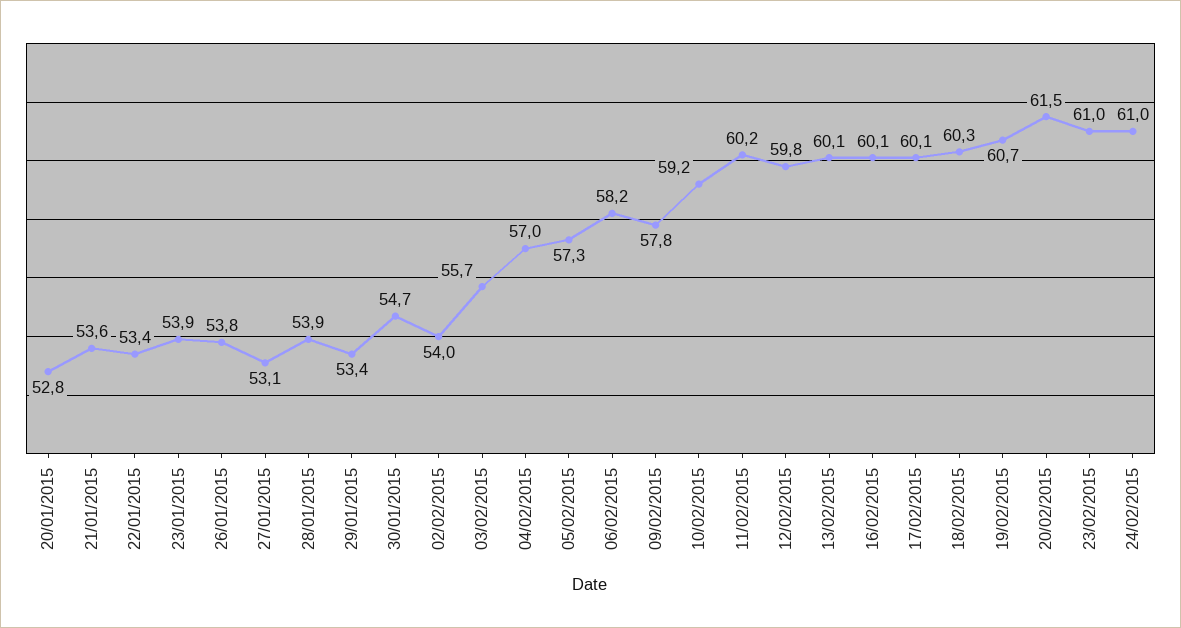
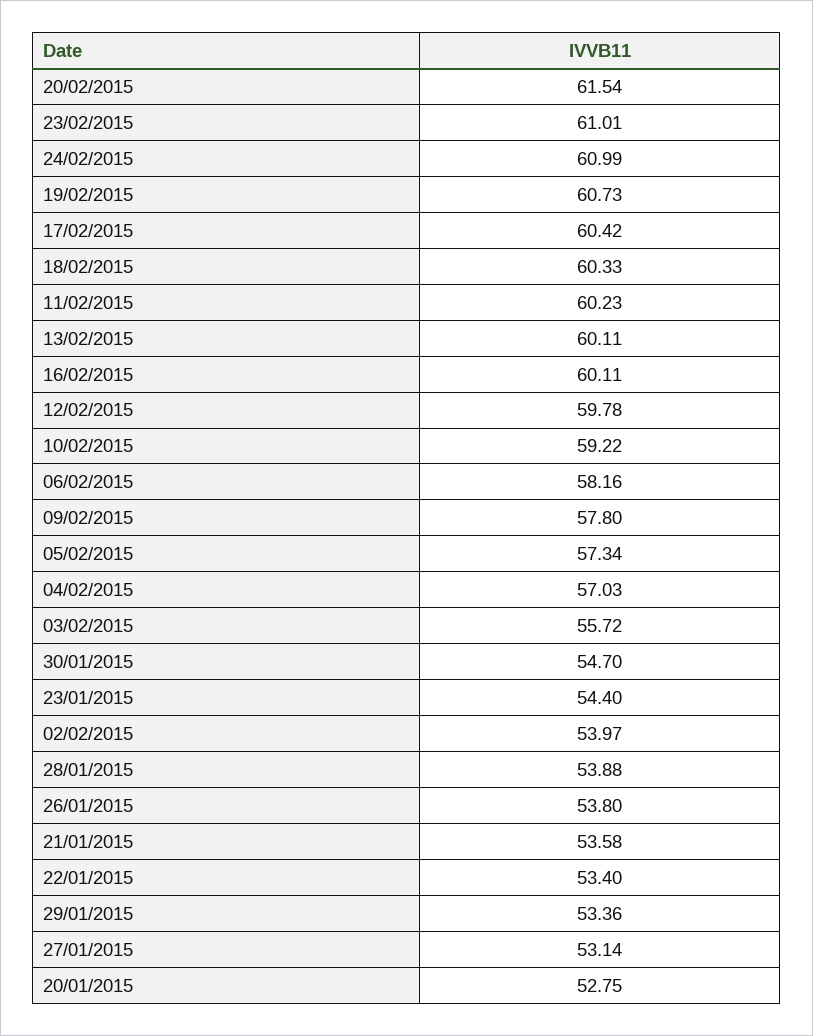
  {
    "20/01/2015": 52.75,
    "21/01/2015": 53.58,
    "22/01/2015": 53.4,
-   "23/01/2015": 53.9,
+   "23/01/2015": 54.4,
    "26/01/2015": 53.8,
    "27/01/2015": 53.14,
    "28/01/2015": 53.88,
    "29/01/2015": 53.36,
    "30/01/2015": 54.7,
    "02/02/2015": 53.97,
    "03/02/2015": 55.72,
    "04/02/2015": 57.03,
    "05/02/2015": 57.34,
    "06/02/2015": 58.16,
    "09/02/2015": 57.8,
    "10/02/2015": 59.22,
    "11/02/2015": 60.23,
    "12/02/2015": 59.78,
    "13/02/2015": 60.11,
    "16/02/2015": 60.11,
-   "17/02/2015": 60.1,
+   "17/02/2015": 60.42,
    "18/02/2015": 60.33,
    "19/02/2015": 60.73,
    "20/02/2015": 61.54,
    "23/02/2015": 61.01,
    "24/02/2015": 60.99
  }

